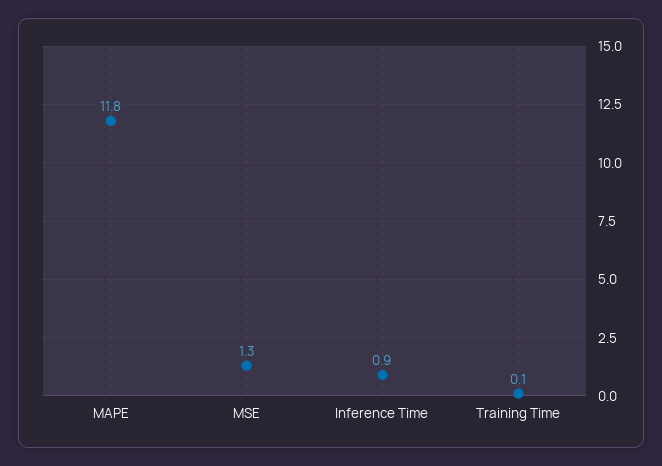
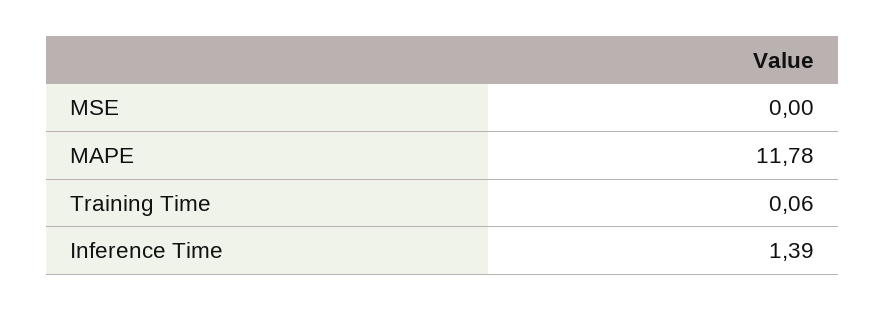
  {
    "MAPE": 11.78,
-   "MSE": 1.3,
+   "MSE": 0,
-   "Inference Time": 0.9,
+   "Inference Time": 1.39,
    "Training Time": 0.06
  }

